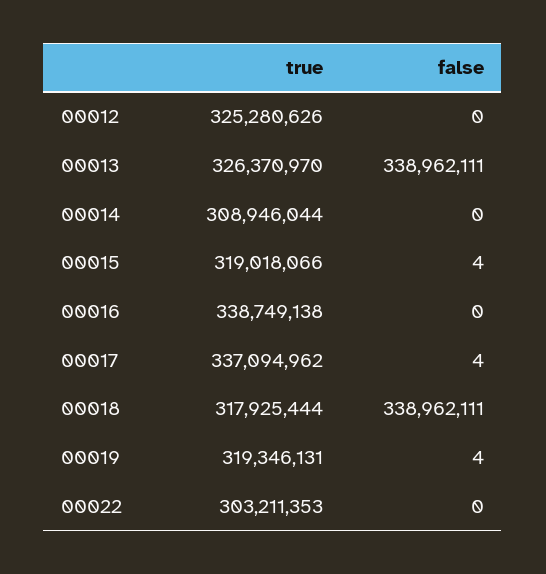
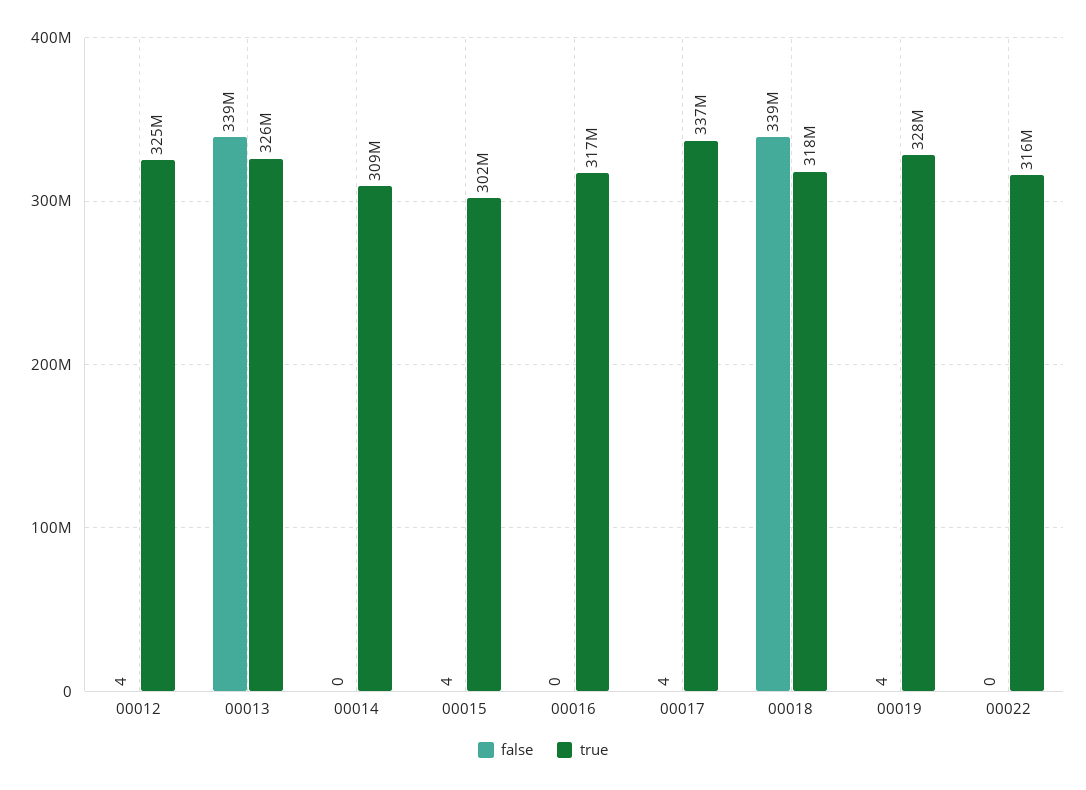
  {
    "true": {
      "00012": 325280626,
      "00013": 326370970,
      "00014": 308946044,
-     "00015": 319018066,
+     "00015": 302000000,
-     "00016": 338749138,
+     "00016": 317000000,
      "00017": 337094962,
      "00018": 317925444,
-     "00019": 319346131,
+     "00019": 328000000,
-     "00022": 303211353
+     "00022": 316000000
    },
    "false": {
-     "00012": 0,
+     "00012": 4,
      "00013": 338962111,
      "00014": 0,
      "00015": 4,
      "00016": 0,
      "00017": 4,
      "00018": 338962111,
      "00019": 4,
      "00022": 0
    }
  }

